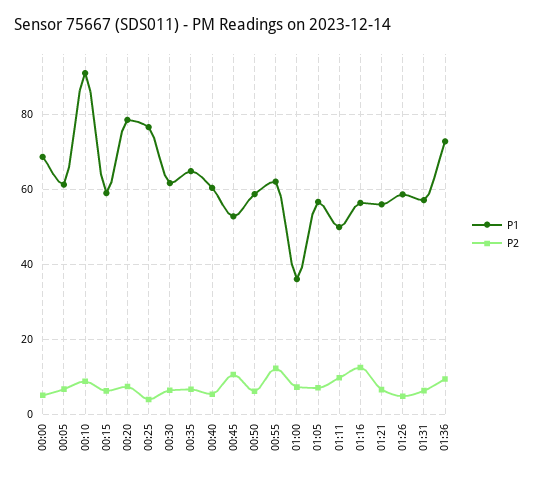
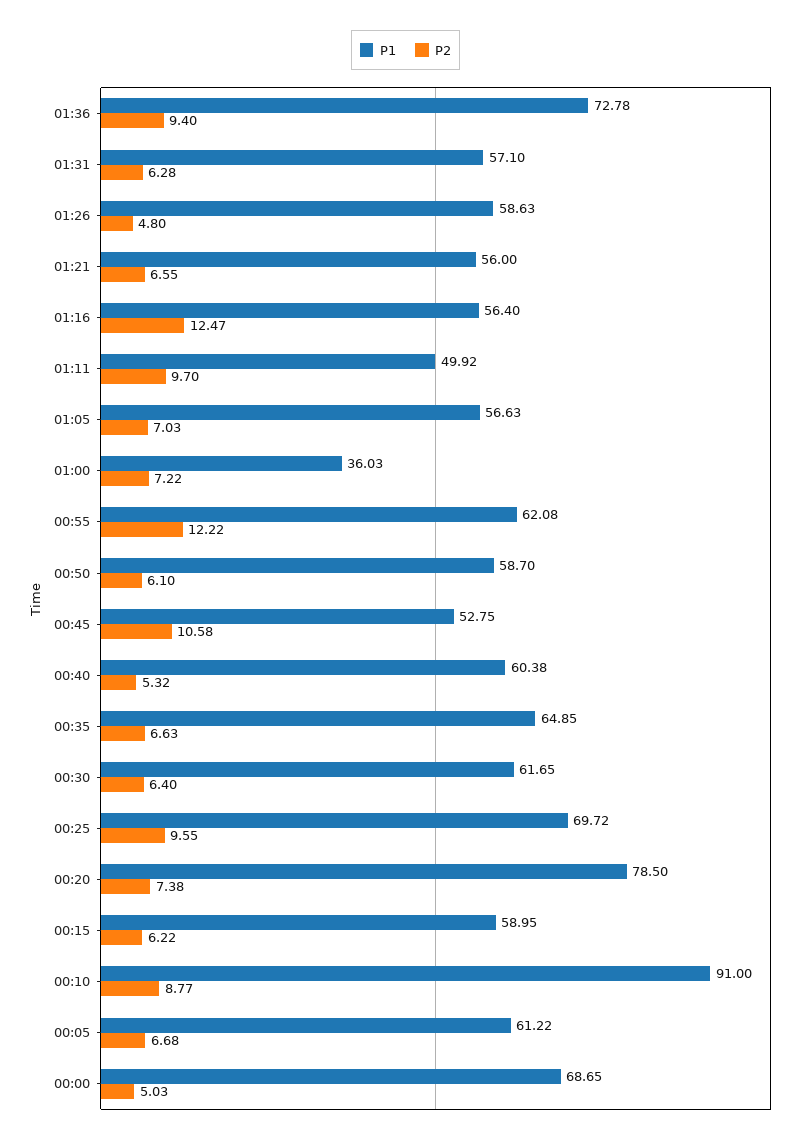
  {
    "P1": {
      "00:00": 68.65,
      "00:05": 61.22,
      "00:10": 91,
      "00:15": 58.95,
      "00:20": 78.5,
-     "00:25": 76,
+     "00:25": 69.72,
      "00:30": 61.65,
      "00:35": 64.85,
      "00:40": 60.38,
      "00:45": 52.75,
      "00:50": 58.7,
      "00:55": 62.08,
      "01:00": 36.03,
      "01:05": 56.63,
      "01:11": 49.92,
      "01:16": 56.4,
      "01:21": 56,
      "01:26": 58.63,
      "01:31": 57.1,
      "01:36": 72.78
    },
    "P2": {
      "00:00": 5.03,
      "00:05": 6.68,
      "00:10": 8.77,
      "00:15": 6.22,
      "00:20": 7.38,
-     "00:25": 4,
+     "00:25": 9.55,
      "00:30": 6.4,
      "00:35": 6.63,
      "00:40": 5.32,
      "00:45": 10.58,
      "00:50": 6.1,
      "00:55": 12.22,
      "01:00": 7.22,
      "01:05": 7.03,
      "01:11": 9.7,
      "01:16": 12.47,
      "01:21": 6.55,
      "01:26": 4.8,
      "01:31": 6.28,
      "01:36": 9.4
    }
  }

